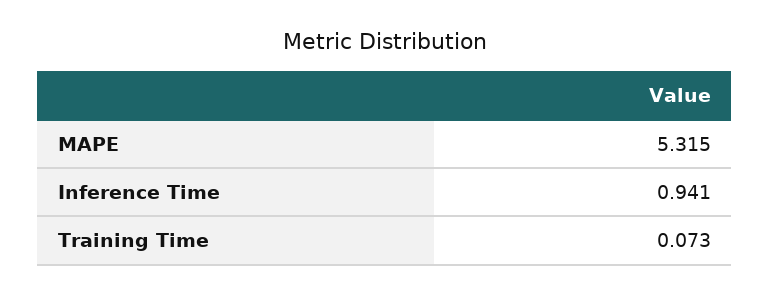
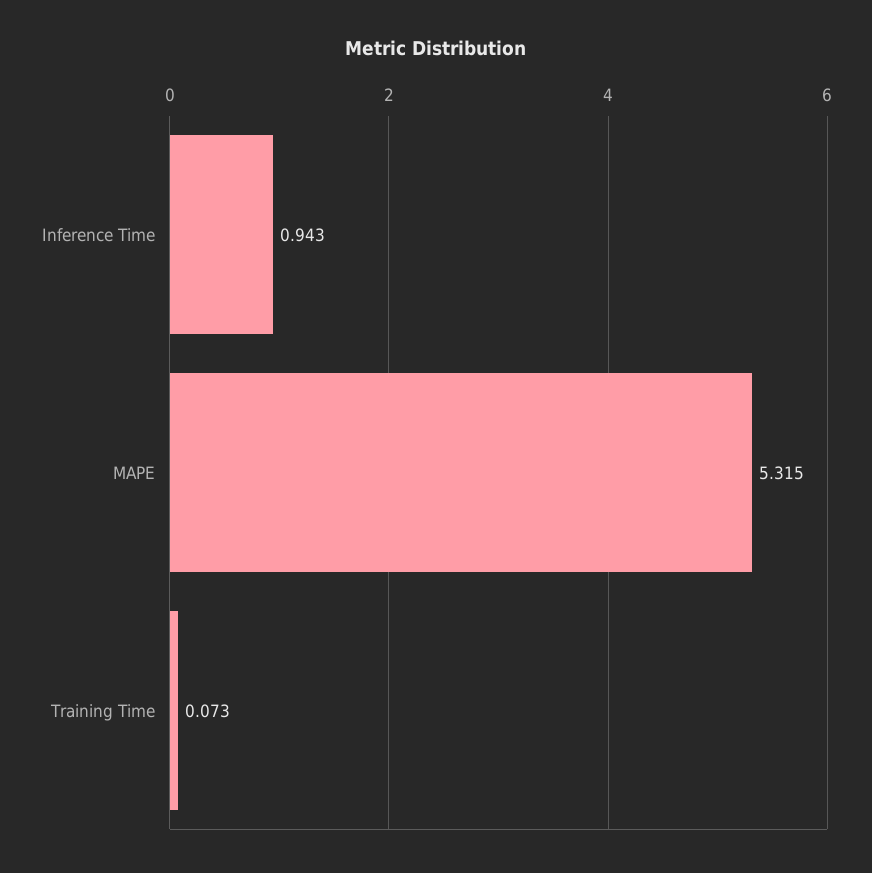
  {
    "MAPE": 5.315,
-   "Inference Time": 0.941,
+   "Inference Time": 0.943,
    "Training Time": 0.073
  }

